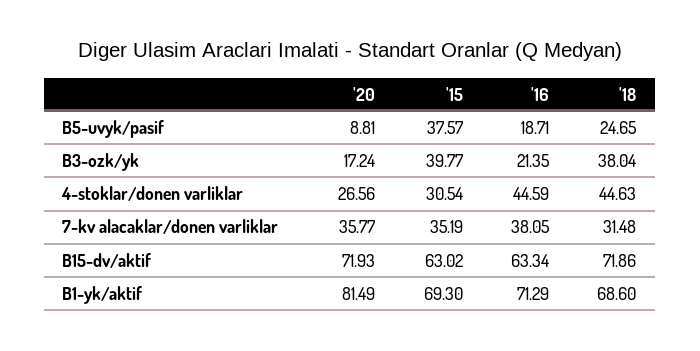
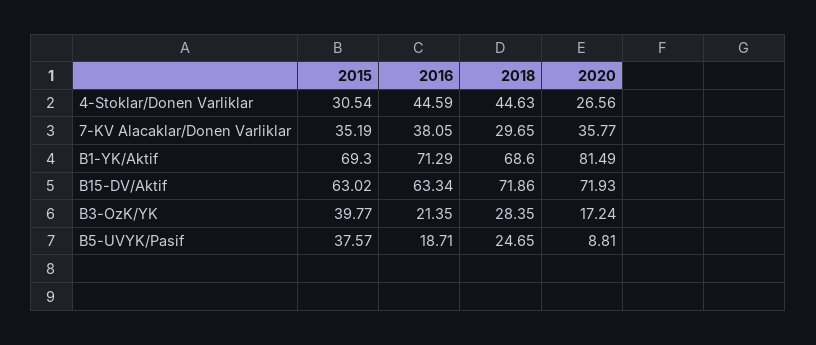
  {
    "'20": {
      "B5-uvyk/pasif": 8.81,
      "B3-ozk/yk": 17.24,
      "4-stoklar/donen varliklar": 26.56,
      "7-kv alacaklar/donen varliklar": 35.77,
      "B15-dv/aktif": 71.93,
      "B1-yk/aktif": 81.49
    },
    "'15": {
      "B5-uvyk/pasif": 37.57,
      "B3-ozk/yk": 39.77,
      "4-stoklar/donen varliklar": 30.54,
      "7-kv alacaklar/donen varliklar": 35.19,
      "B15-dv/aktif": 63.02,
      "B1-yk/aktif": 69.3
    },
    "'16": {
      "B5-uvyk/pasif": 18.71,
      "B3-ozk/yk": 21.35,
      "4-stoklar/donen varliklar": 44.59,
      "7-kv alacaklar/donen varliklar": 38.05,
      "B15-dv/aktif": 63.34,
      "B1-yk/aktif": 71.29
    },
    "'18": {
      "B5-uvyk/pasif": 24.65,
-     "B3-ozk/yk": 38.04,
+     "B3-ozk/yk": 28.35,
      "4-stoklar/donen varliklar": 44.63,
-     "7-kv alacaklar/donen varliklar": 31.48,
+     "7-kv alacaklar/donen varliklar": 29.65,
      "B15-dv/aktif": 71.86,
      "B1-yk/aktif": 68.6
    }
  }

